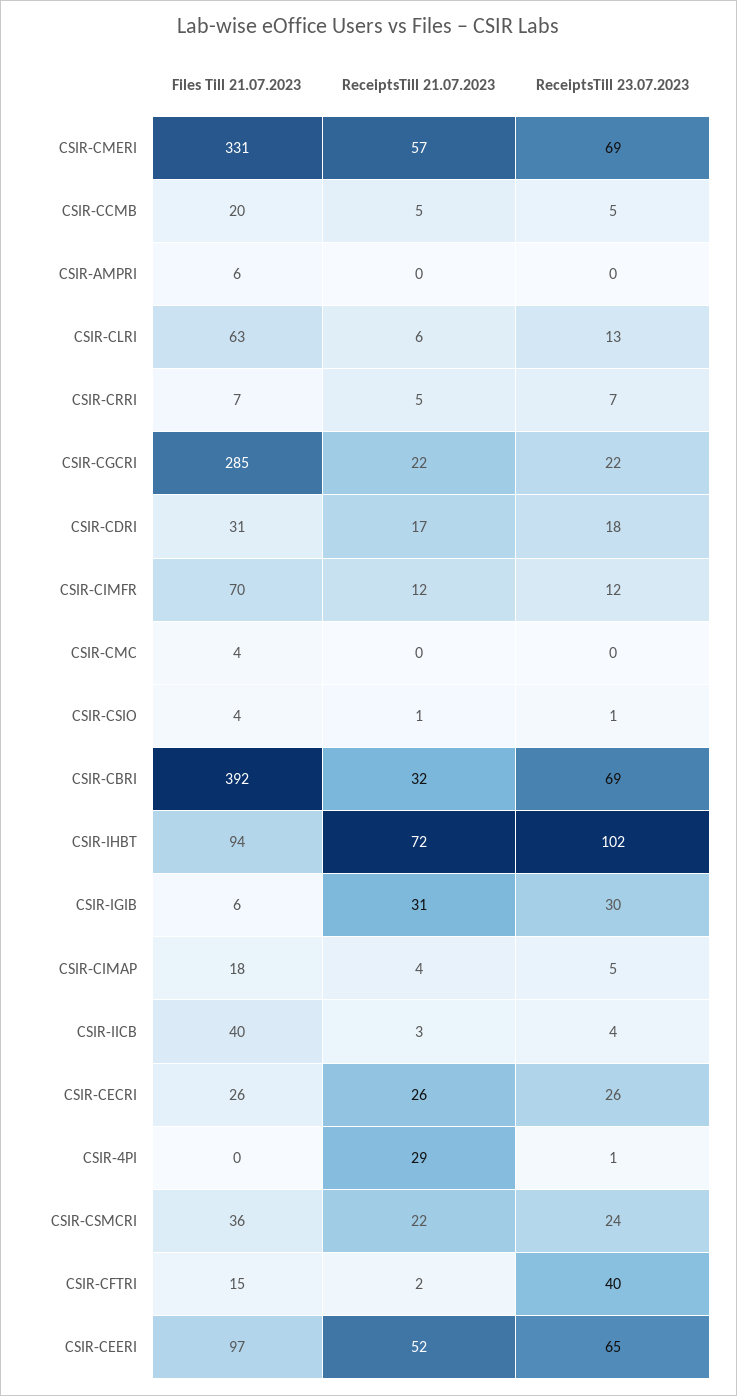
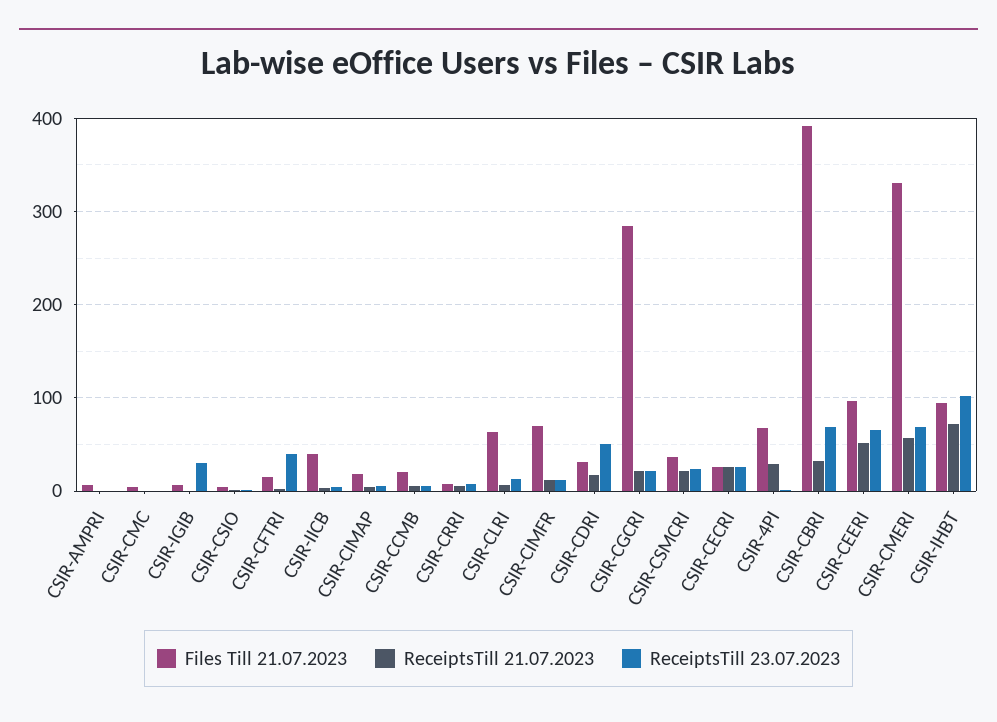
  {
    "Files Till 21.07.2023": {
      "CSIR-CMERI": 331,
      "CSIR-CCMB": 20,
      "CSIR-AMPRI": 6,
      "CSIR-CLRI": 63,
      "CSIR-CRRI": 7,
      "CSIR-CGCRI": 285,
      "CSIR-CDRI": 31,
      "CSIR-CIMFR": 70,
      "CSIR-CMC": 4,
      "CSIR-CSIO": 4,
      "CSIR-CBRI": 392,
      "CSIR-IHBT": 94,
      "CSIR-IGIB": 6,
      "CSIR-CIMAP": 18,
      "CSIR-IICB": 40,
      "CSIR-CECRI": 26,
-     "CSIR-4PI": 0,
+     "CSIR-4PI": 70,
      "CSIR-CSMCRI": 36,
      "CSIR-CFTRI": 15,
      "CSIR-CEERI": 97
    },
    "ReceiptsTill 21.07.2023": {
      "CSIR-CMERI": 57,
      "CSIR-CCMB": 5,
      "CSIR-AMPRI": 0,
      "CSIR-CLRI": 6,
      "CSIR-CRRI": 5,
      "CSIR-CGCRI": 22,
      "CSIR-CDRI": 17,
      "CSIR-CIMFR": 12,
      "CSIR-CMC": 0,
      "CSIR-CSIO": 1,
      "CSIR-CBRI": 32,
      "CSIR-IHBT": 72,
-     "CSIR-IGIB": 31,
+     "CSIR-IGIB": 0,
      "CSIR-CIMAP": 4,
      "CSIR-IICB": 3,
      "CSIR-CECRI": 26,
      "CSIR-4PI": 29,
      "CSIR-CSMCRI": 22,
      "CSIR-CFTRI": 2,
      "CSIR-CEERI": 52
    },
    "ReceiptsTill 23.07.2023": {
      "CSIR-CMERI": 69,
      "CSIR-CCMB": 5,
      "CSIR-AMPRI": 0,
      "CSIR-CLRI": 13,
      "CSIR-CRRI": 7,
      "CSIR-CGCRI": 22,
-     "CSIR-CDRI": 18,
+     "CSIR-CDRI": 50,
      "CSIR-CIMFR": 12,
      "CSIR-CMC": 0,
      "CSIR-CSIO": 1,
      "CSIR-CBRI": 69,
      "CSIR-IHBT": 102,
      "CSIR-IGIB": 30,
      "CSIR-CIMAP": 5,
      "CSIR-IICB": 4,
      "CSIR-CECRI": 26,
      "CSIR-4PI": 1,
      "CSIR-CSMCRI": 24,
      "CSIR-CFTRI": 40,
      "CSIR-CEERI": 65
    }
  }

